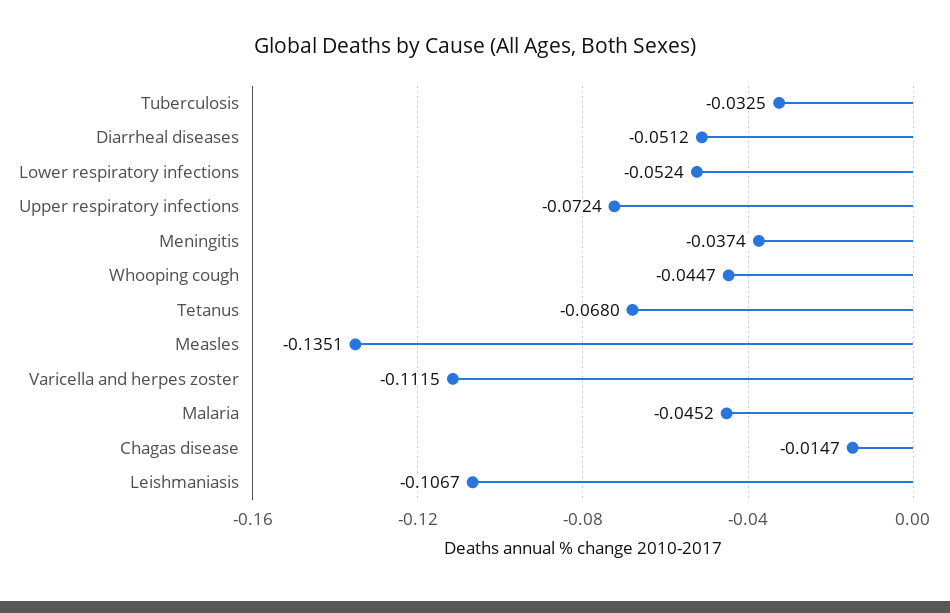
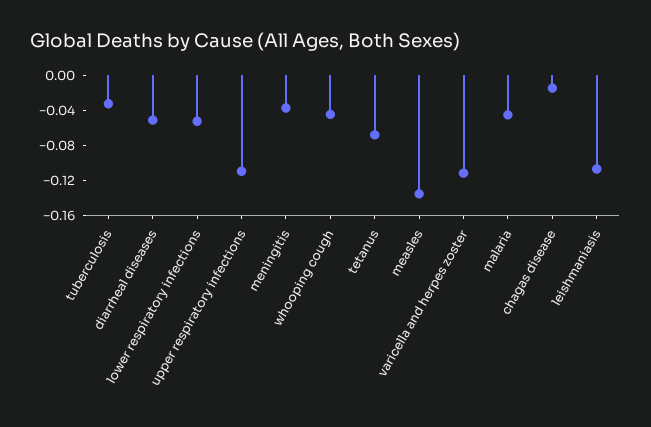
  {
    "Tuberculosis": -0.0325,
    "Diarrheal diseases": -0.0512,
    "Lower respiratory infections": -0.0524,
-   "Upper respiratory infections": -0.0724,
+   "Upper respiratory infections": -0.11,
    "Meningitis": -0.0374,
    "Whooping cough": -0.0447,
    "Tetanus": -0.068,
    "Measles": -0.1351,
    "Varicella and herpes zoster": -0.1115,
    "Malaria": -0.0452,
    "Chagas disease": -0.0147,
    "Leishmaniasis": -0.1067
  }

